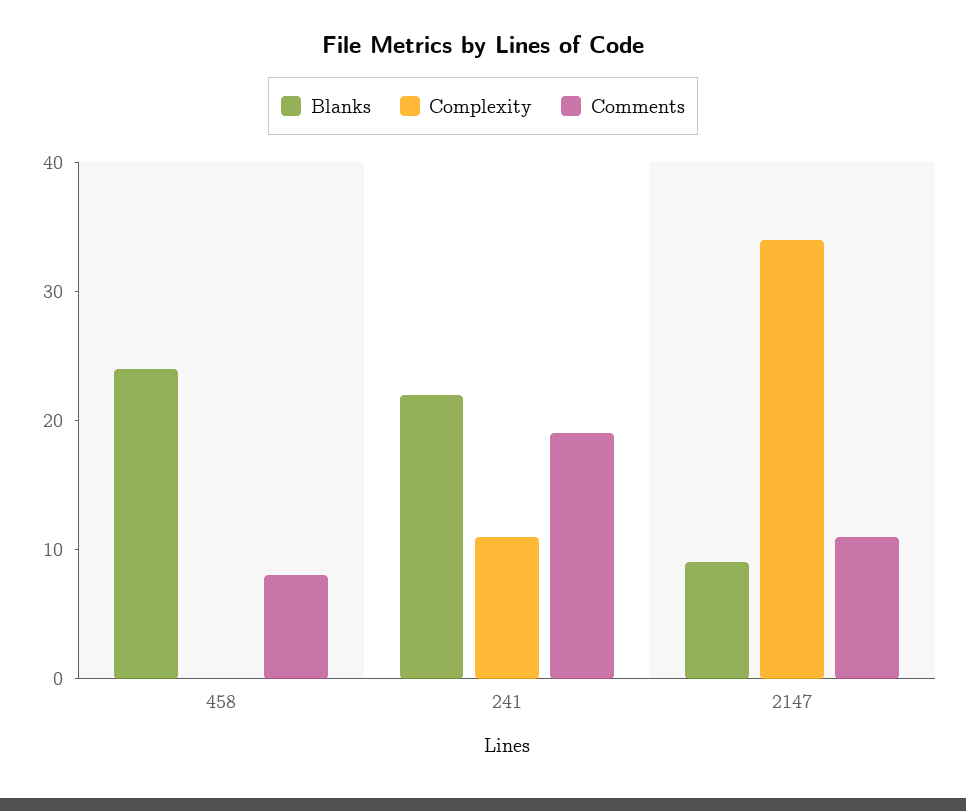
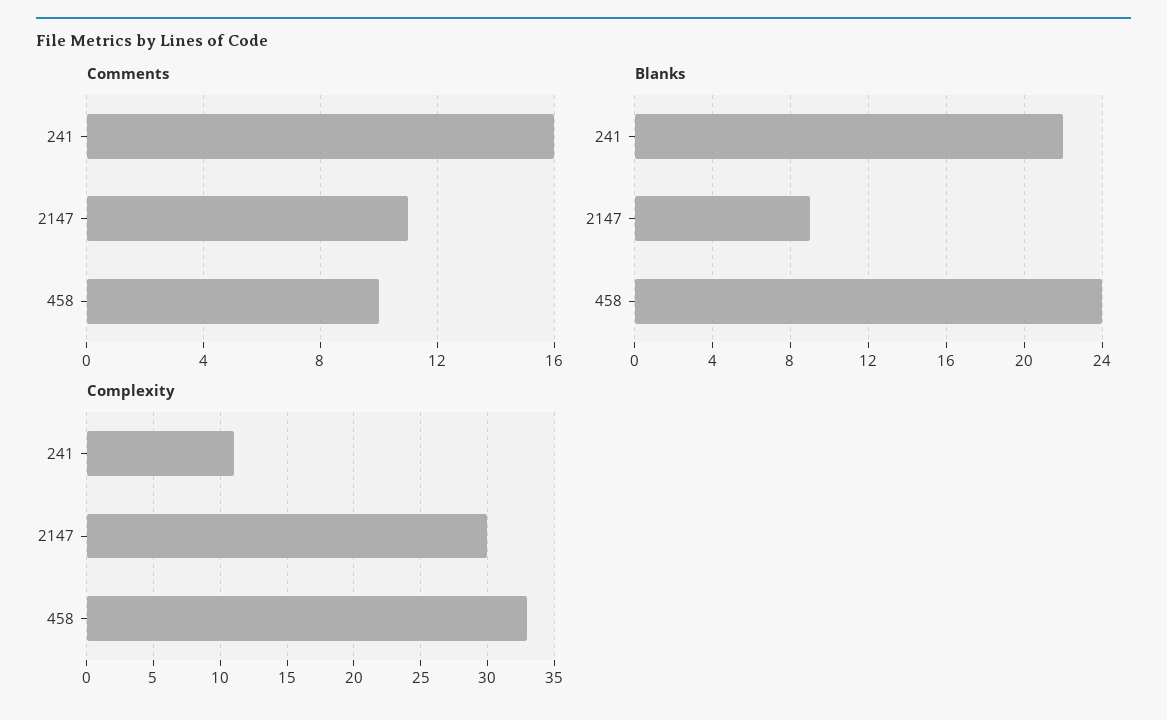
  {
    "Blanks": {
      "458": 24,
      "241": 22,
      "2147": 9
    },
    "Complexity": {
-     "458": 0,
+     "458": 33,
      "241": 11,
-     "2147": 34
+     "2147": 30
    },
    "Comments": {
-     "458": 8,
+     "458": 10,
-     "241": 19,
+     "241": 16,
      "2147": 11
    }
  }

